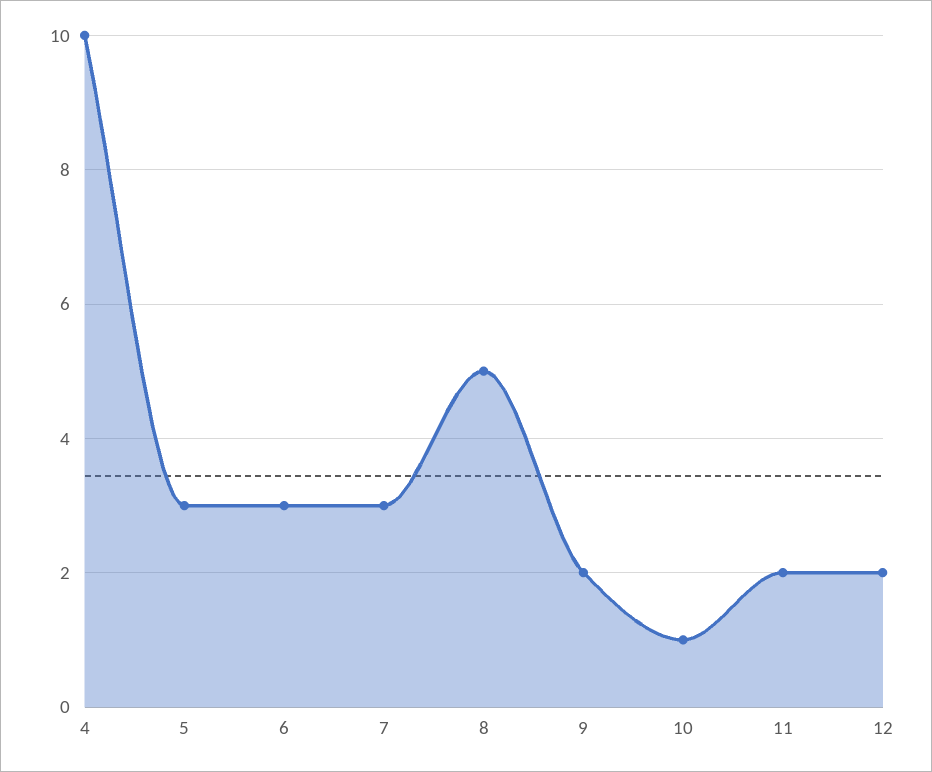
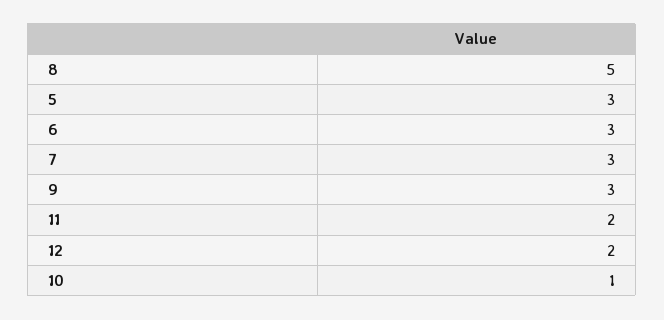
  {
-   "4": 10,
    "5": 3,
    "6": 3,
    "7": 3,
    "8": 5,
-   "9": 2,
+   "9": 3,
    "10": 1,
    "11": 2,
    "12": 2
  }

